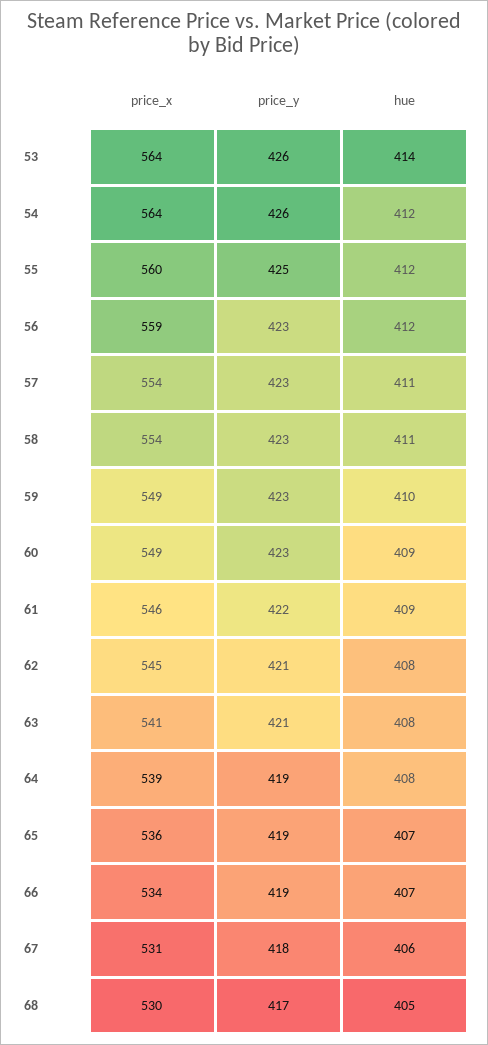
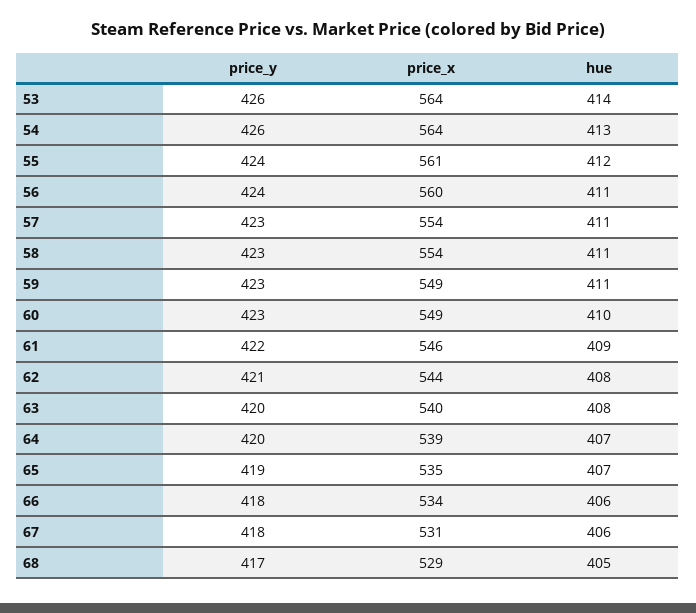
  {
    "price_x": {
      "53": 564,
      "54": 564,
-     "55": 560,
+     "55": 561,
-     "56": 559,
+     "56": 560,
      "57": 554,
      "58": 554,
      "59": 549,
      "60": 549,
      "61": 546,
-     "62": 545,
+     "62": 544,
-     "63": 541,
+     "63": 540,
      "64": 539,
-     "65": 536,
+     "65": 535,
      "66": 534,
      "67": 531,
-     "68": 530
+     "68": 529
    },
    "price_y": {
      "53": 426,
      "54": 426,
-     "55": 425,
+     "55": 424,
-     "56": 423,
+     "56": 424,
      "57": 423,
      "58": 423,
      "59": 423,
      "60": 423,
      "61": 422,
      "62": 421,
-     "63": 421,
+     "63": 420,
-     "64": 419,
+     "64": 420,
      "65": 419,
-     "66": 419,
+     "66": 418,
      "67": 418,
      "68": 417
    },
    "hue": {
      "53": 414,
-     "54": 412,
+     "54": 413,
      "55": 412,
-     "56": 412,
+     "56": 411,
      "57": 411,
      "58": 411,
-     "59": 410,
+     "59": 411,
-     "60": 409,
+     "60": 410,
      "61": 409,
      "62": 408,
      "63": 408,
-     "64": 408,
+     "64": 407,
      "65": 407,
-     "66": 407,
+     "66": 406,
      "67": 406,
      "68": 405
    }
  }

